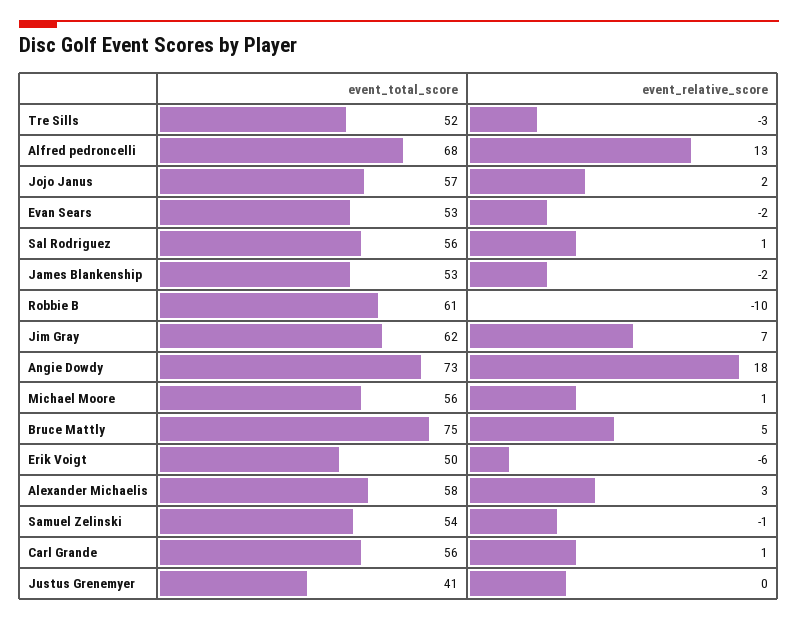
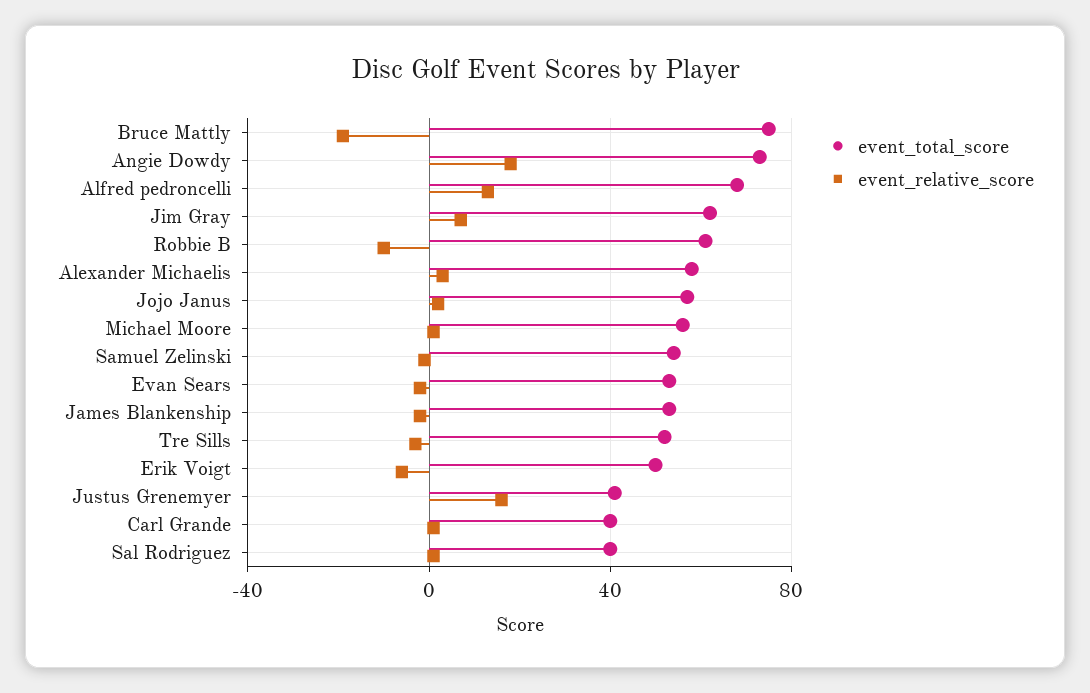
  {
    "event_total_score": {
      "Tre Sills": 52,
      "Alfred pedroncelli": 68,
      "Jojo Janus": 57,
      "Evan Sears": 53,
-     "Sal Rodriguez": 56,
+     "Sal Rodriguez": 40,
      "James Blankenship": 53,
      "Robbie B": 61,
      "Jim Gray": 62,
      "Angie Dowdy": 73,
      "Michael Moore": 56,
      "Bruce Mattly": 75,
      "Erik Voigt": 50,
      "Alexander Michaelis": 58,
      "Samuel Zelinski": 54,
-     "Carl Grande": 56,
+     "Carl Grande": 40,
      "Justus Grenemyer": 41
    },
    "event_relative_score": {
      "Tre Sills": -3,
      "Alfred pedroncelli": 13,
      "Jojo Janus": 2,
      "Evan Sears": -2,
      "Sal Rodriguez": 1,
      "James Blankenship": -2,
      "Robbie B": -10,
      "Jim Gray": 7,
      "Angie Dowdy": 18,
      "Michael Moore": 1,
-     "Bruce Mattly": 5,
+     "Bruce Mattly": -20,
      "Erik Voigt": -6,
      "Alexander Michaelis": 3,
      "Samuel Zelinski": -1,
      "Carl Grande": 1,
-     "Justus Grenemyer": 0
+     "Justus Grenemyer": 15
    }
  }

